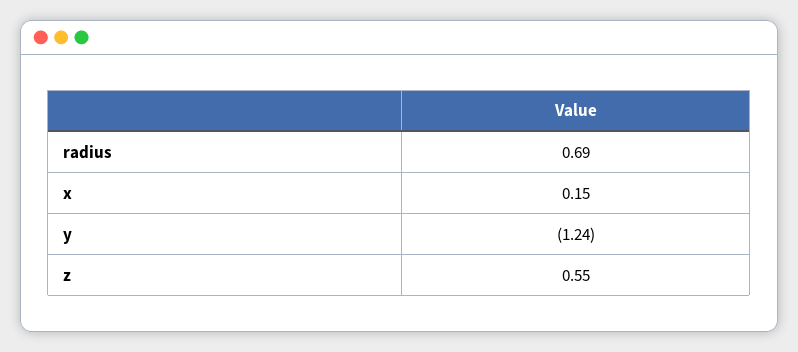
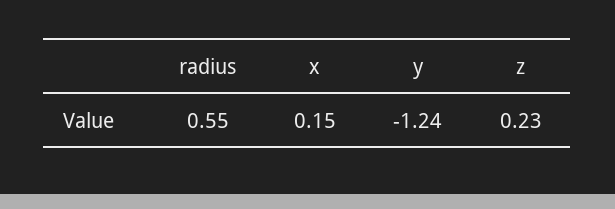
  {
-   "radius": 0.69,
+   "radius": 0.55,
    "x": 0.15,
    "y": -1.24,
-   "z": 0.55
+   "z": 0.23
  }

